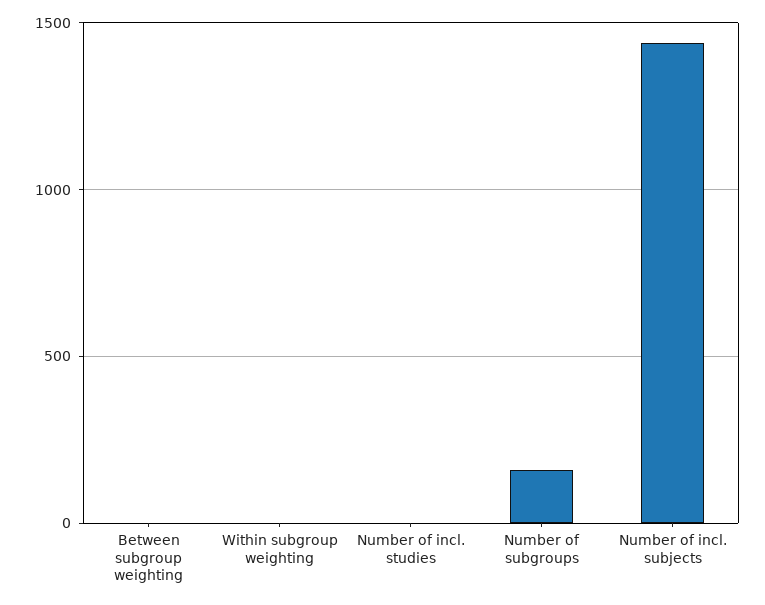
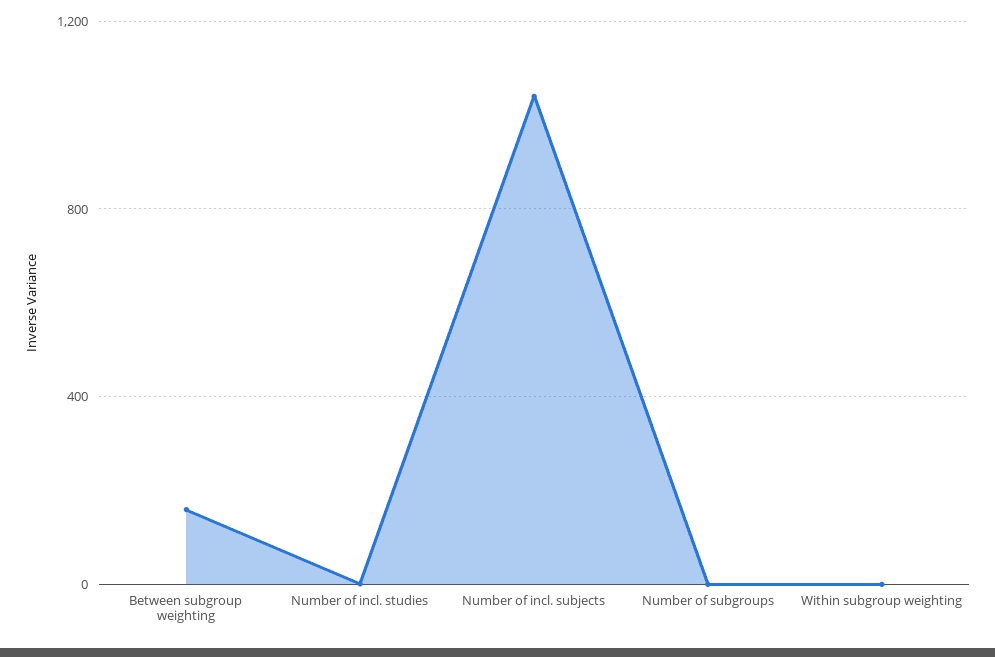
  {
-   "Between subgroup weighting": 0,
+   "Between subgroup weighting": 150,
    "Within subgroup weighting": 0,
    "Number of incl. studies": 0,
-   "Number of subgroups": 150,
+   "Number of subgroups": 0,
-   "Number of incl. subjects": 1450
+   "Number of incl. subjects": 1050
  }

